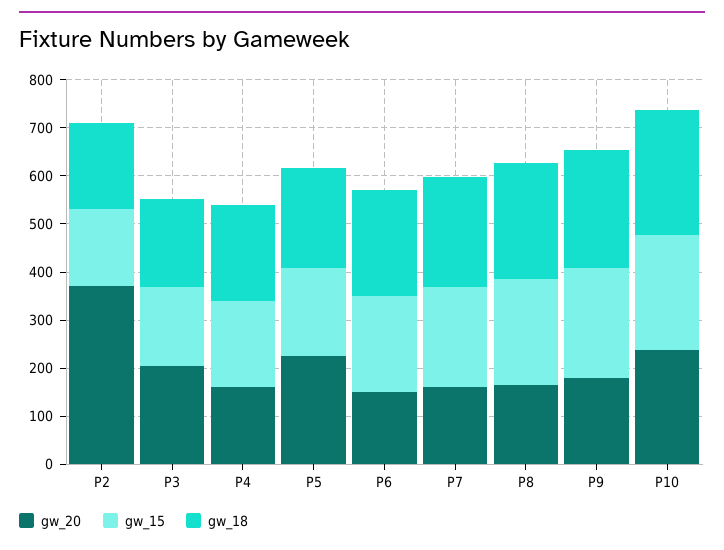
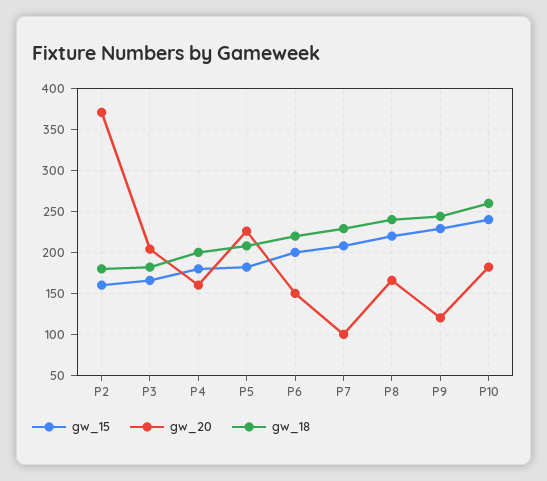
  {
    "gw_20": {
      "P2": 370,
      "P3": 200,
      "P4": 160,
      "P5": 230,
      "P6": 150,
-     "P7": 160,
+     "P7": 100,
      "P8": 170,
-     "P9": 180,
+     "P9": 120,
-     "P10": 240
+     "P10": 180
    },
    "gw_15": {
      "P2": 160,
      "P3": 170,
      "P4": 180,
      "P5": 180,
      "P6": 200,
      "P7": 210,
      "P8": 220,
      "P9": 230,
      "P10": 240
    },
    "gw_18": {
      "P2": 180,
      "P3": 180,
      "P4": 200,
      "P5": 210,
      "P6": 220,
      "P7": 230,
      "P8": 240,
      "P9": 240,
      "P10": 260
    }
  }

